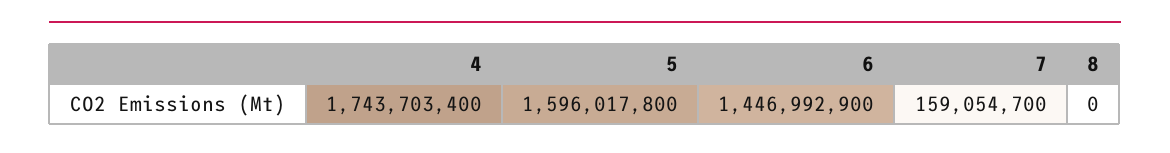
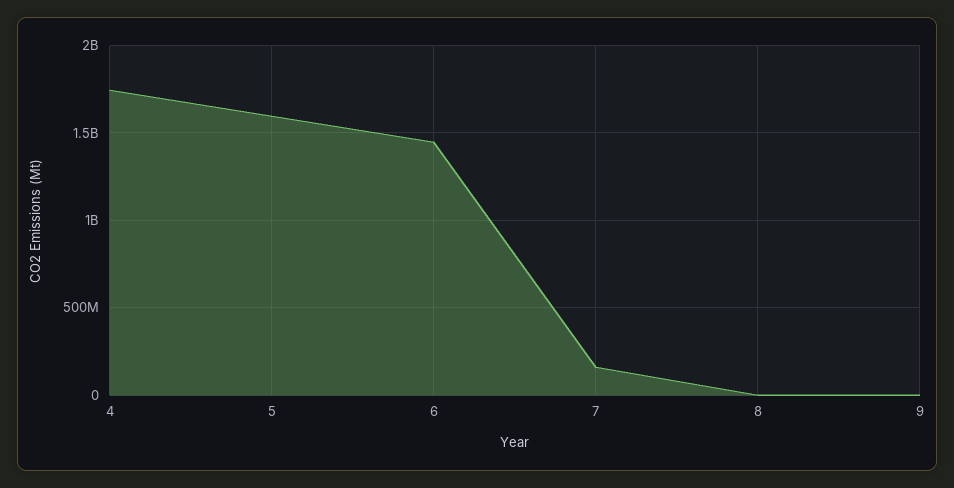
  {
    "4": 1743703400,
    "5": 1596017800,
    "6": 1446992900,
    "7": 159054700,
-   "8": 0
+   "8": 0,
+   "9": 0
  }

